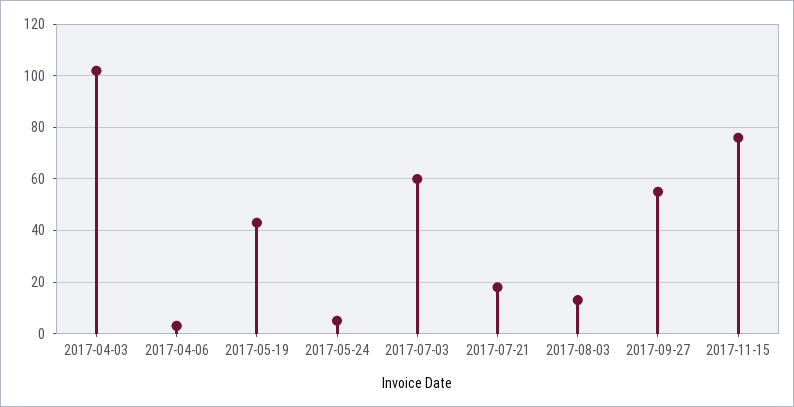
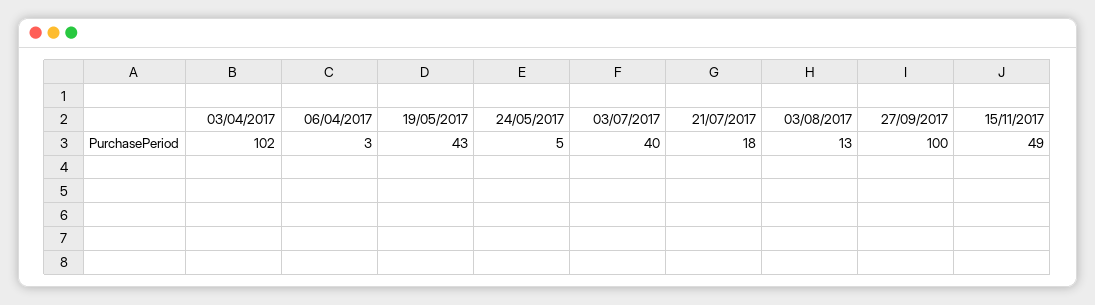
  {
    "2017-04-03": 102,
    "2017-04-06": 3,
    "2017-05-19": 43,
    "2017-05-24": 5,
-   "2017-07-03": 60,
+   "2017-07-03": 40,
    "2017-07-21": 18,
    "2017-08-03": 13,
-   "2017-09-27": 55,
+   "2017-09-27": 100,
-   "2017-11-15": 75
+   "2017-11-15": 49
  }

